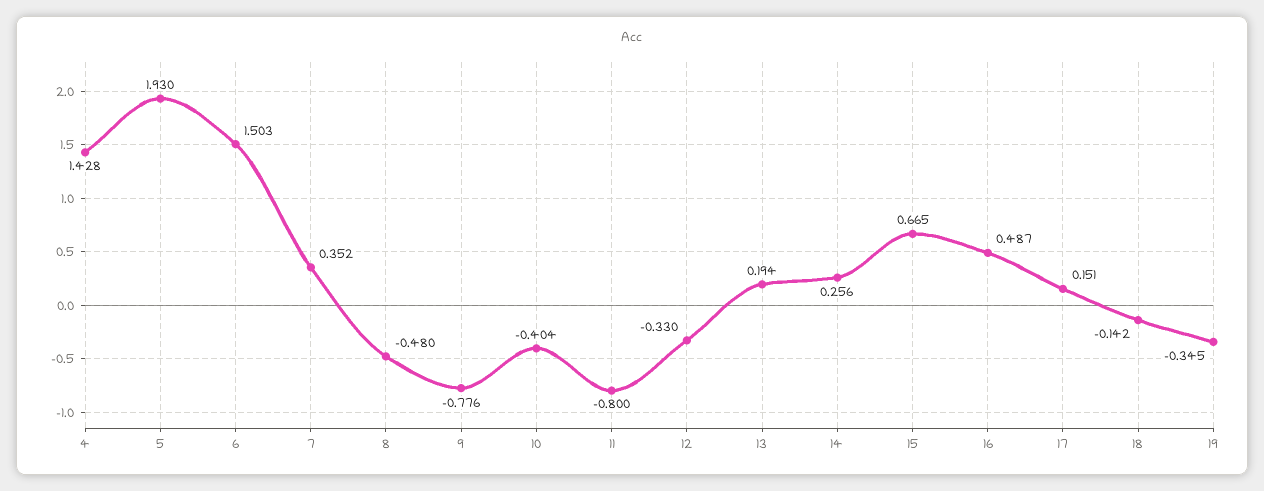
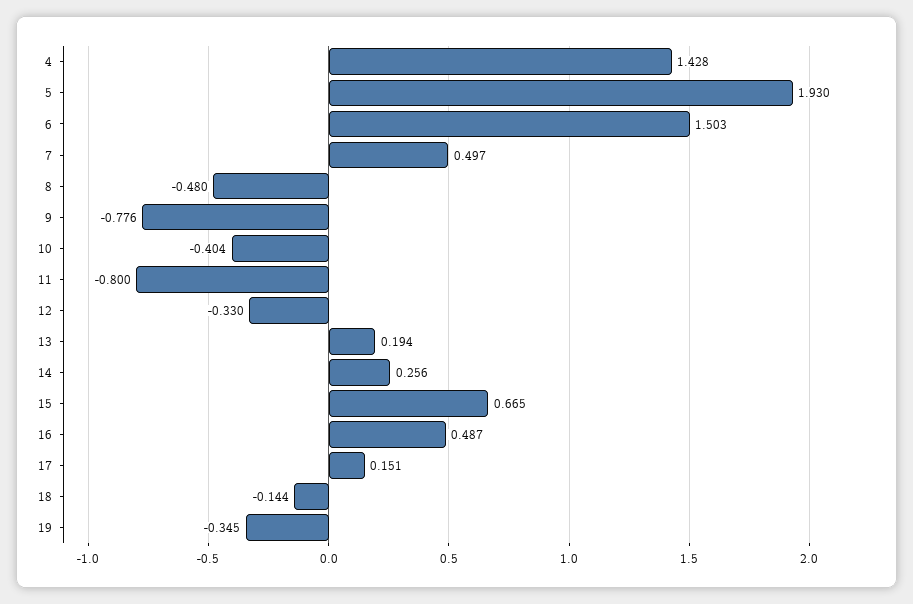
  {
    "4": 1.428,
    "5": 1.93,
    "6": 1.503,
-   "7": 0.352,
+   "7": 0.497,
    "8": -0.48,
    "9": -0.776,
    "10": -0.404,
    "11": -0.8,
    "12": -0.33,
    "13": 0.194,
    "14": 0.256,
    "15": 0.665,
    "16": 0.487,
    "17": 0.151,
-   "18": -0.142,
+   "18": -0.144,
    "19": -0.345
  }

